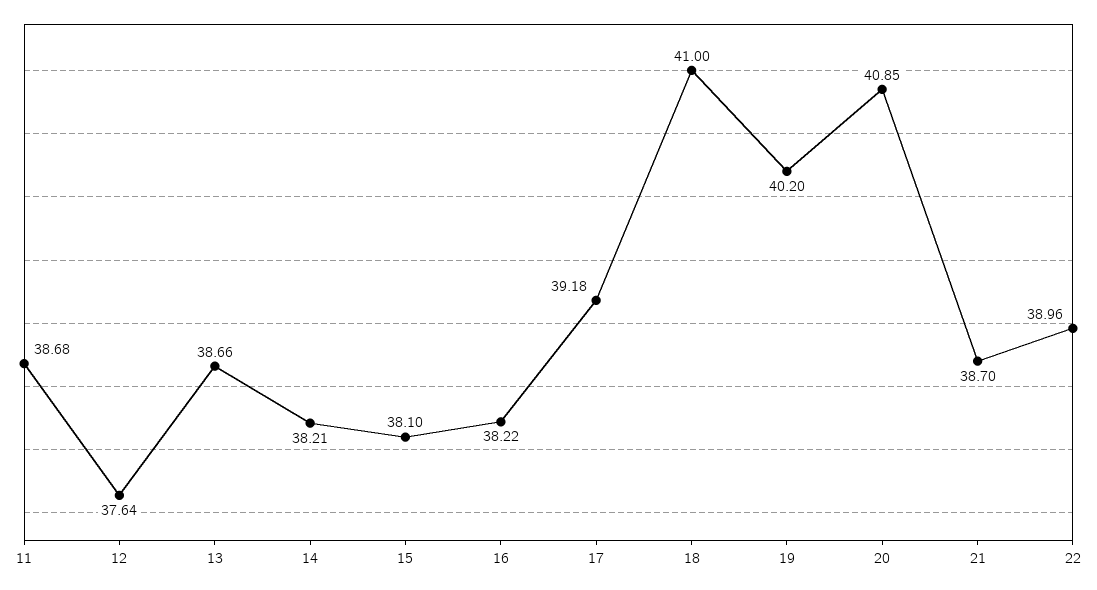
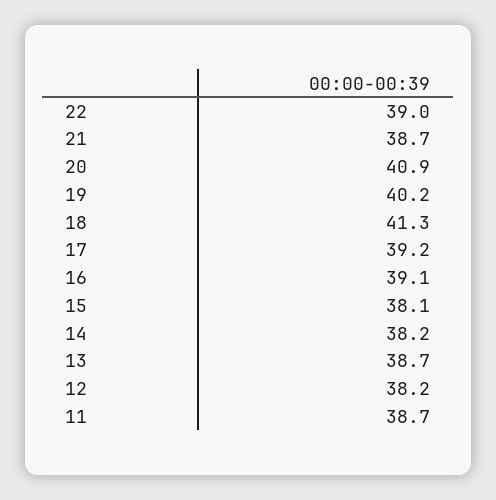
  {
    "11": 38.68,
-   "12": 37.64,
+   "12": 38.2,
    "13": 38.66,
    "14": 38.21,
    "15": 38.1,
-   "16": 38.22,
+   "16": 39.1,
    "17": 39.18,
-   "18": 41,
+   "18": 41.3,
    "19": 40.2,
    "20": 40.85,
    "21": 38.7,
    "22": 38.96
  }

